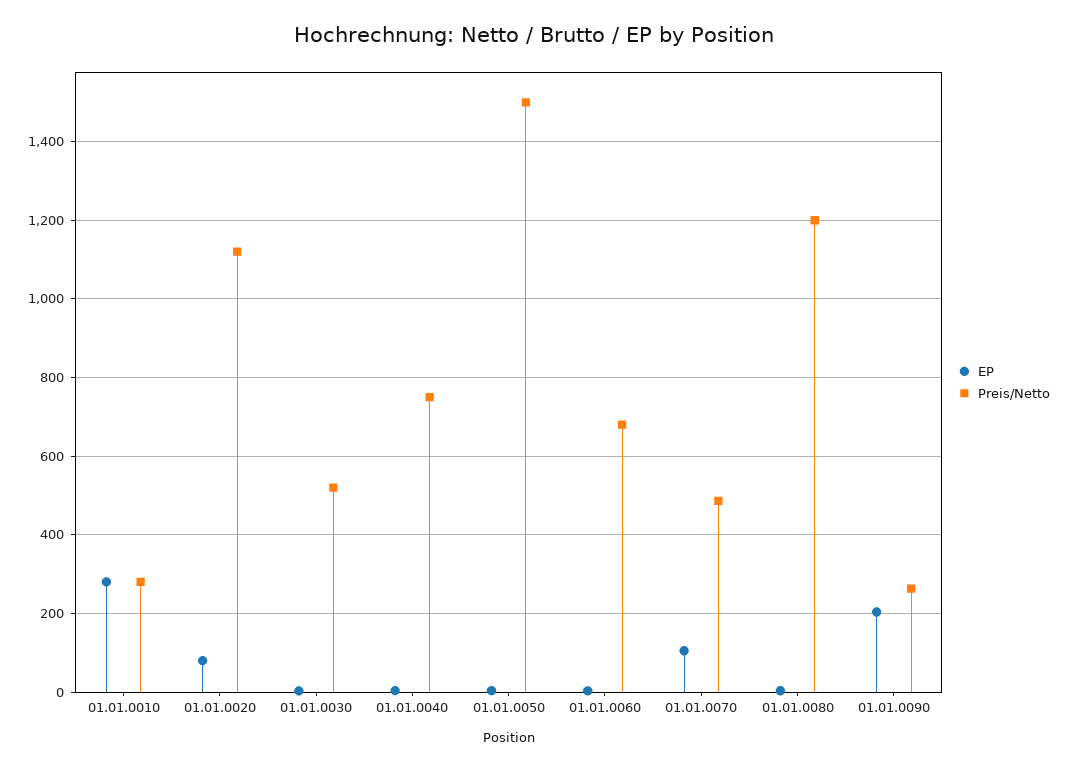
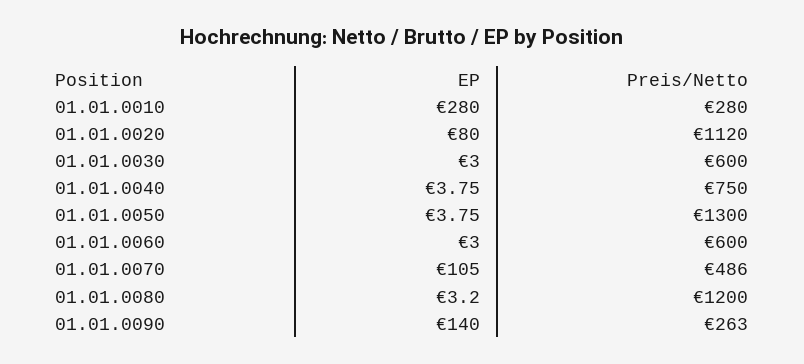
  {
    "EP": {
      "01.01.0010": 280,
      "01.01.0020": 80,
      "01.01.0030": 3,
      "01.01.0040": 3.75,
      "01.01.0050": 3.75,
      "01.01.0060": 3,
      "01.01.0070": 105,
      "01.01.0080": 3.2,
-     "01.01.0090": 200
+     "01.01.0090": 140
    },
    "Preis/Netto": {
      "01.01.0010": 280,
      "01.01.0020": 1120,
-     "01.01.0030": 520,
+     "01.01.0030": 600,
      "01.01.0040": 750,
-     "01.01.0050": 1500,
+     "01.01.0050": 1300,
-     "01.01.0060": 680,
+     "01.01.0060": 600,
      "01.01.0070": 486,
      "01.01.0080": 1200,
      "01.01.0090": 263
    }
  }

